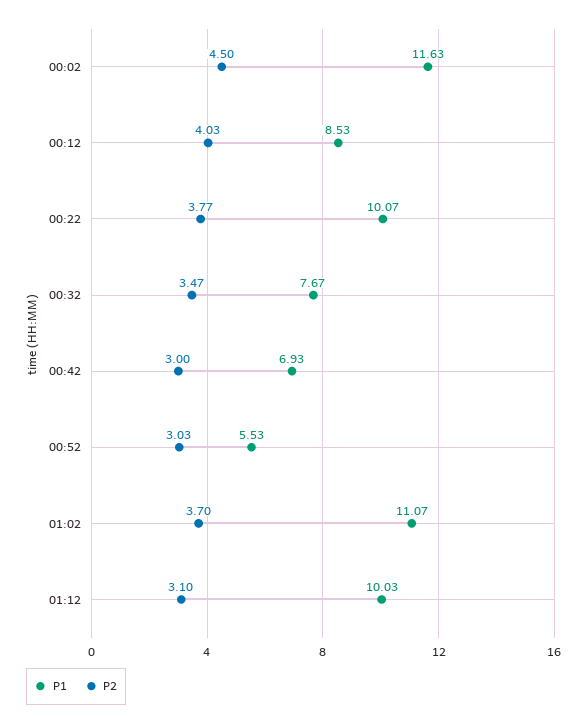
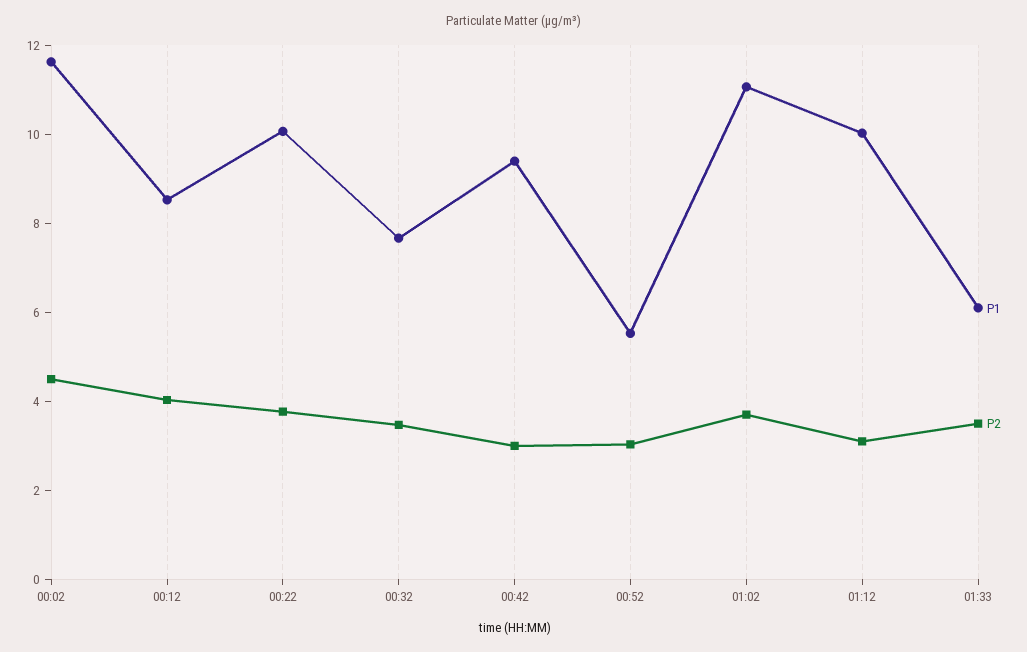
  {
    "P1": {
      "00:02": 11.63,
      "00:12": 8.53,
      "00:22": 10.07,
      "00:32": 7.67,
-     "00:42": 6.93,
+     "00:42": 9.5,
      "00:52": 5.53,
      "01:02": 11.07,
-     "01:12": 10.03
+     "01:12": 10.03,
+     "01:33": 6
    },
    "P2": {
      "00:02": 4.5,
      "00:12": 4.03,
      "00:22": 3.77,
      "00:32": 3.47,
      "00:42": 3,
      "00:52": 3.03,
      "01:02": 3.7,
-     "01:12": 3.1
+     "01:12": 3.1,
+     "01:33": 3.5
    }
  }

